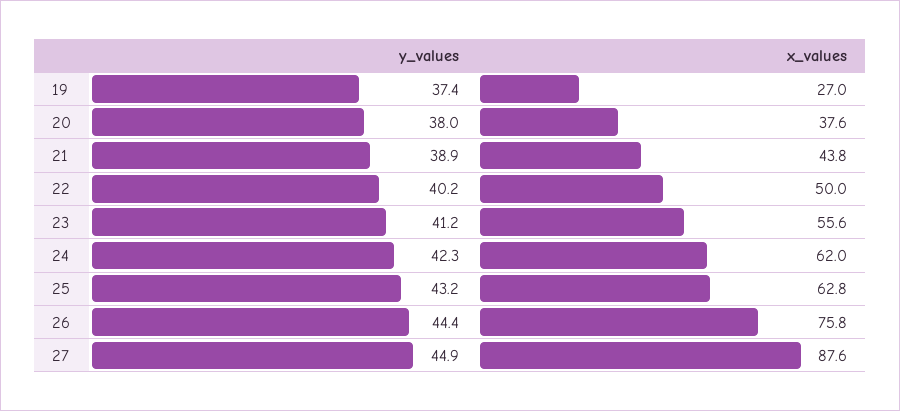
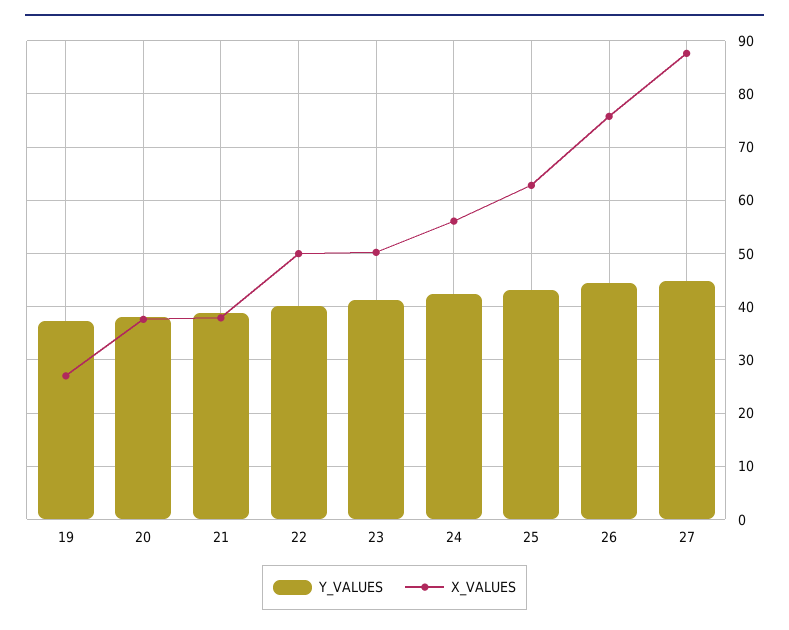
  {
    "y_values": {
      "19": 37.4,
      "20": 38,
      "21": 38.9,
      "22": 40.2,
      "23": 41.2,
      "24": 42.3,
      "25": 43.2,
      "26": 44.4,
      "27": 44.9
    },
    "x_values": {
      "19": 27,
      "20": 37.6,
-     "21": 43.8,
+     "21": 38,
      "22": 50,
-     "23": 55.6,
+     "23": 50,
-     "24": 62,
+     "24": 56,
      "25": 62.8,
      "26": 75.8,
      "27": 87.6
    }
  }

